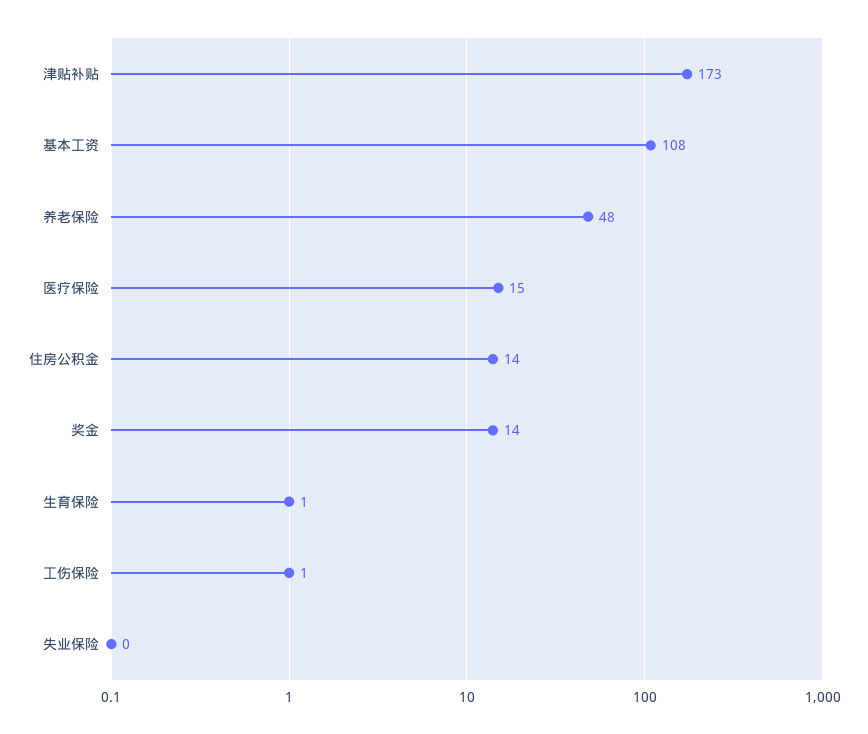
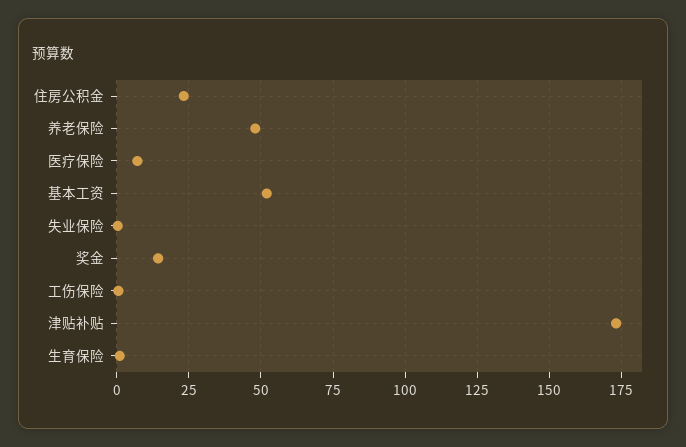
  {
    "津贴补贴": 173,
-   "基本工资": 108,
+   "基本工资": 52.5,
    "养老保险": 48,
-   "医疗保险": 15,
+   "医疗保险": 7.5,
-   "住房公积金": 14,
+   "住房公积金": 22.5,
    "奖金": 14,
    "生育保险": 1,
    "工伤保险": 1,
    "失业保险": 0
  }

